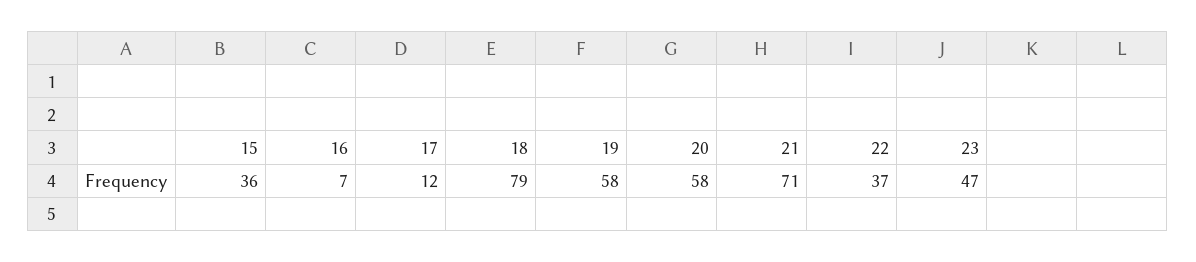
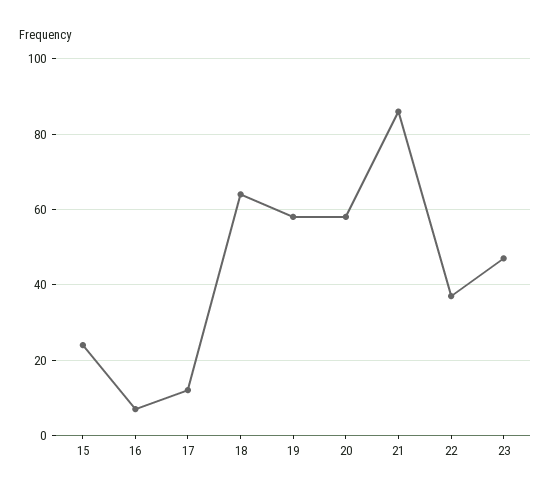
  {
-   "15": 36,
+   "15": 25,
    "16": 7,
    "17": 12,
-   "18": 79,
+   "18": 65,
    "19": 58,
    "20": 58,
-   "21": 71,
+   "21": 85,
    "22": 37,
    "23": 47
  }

